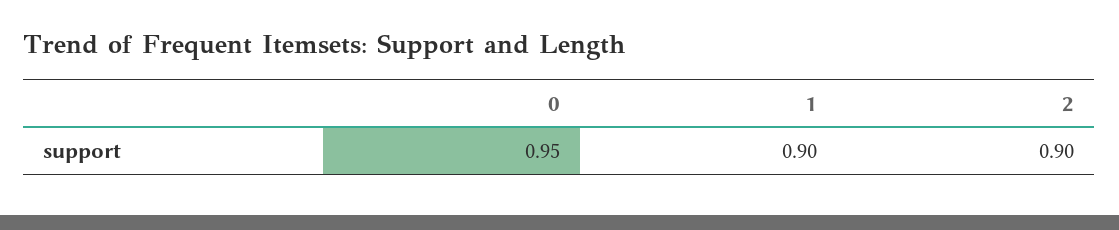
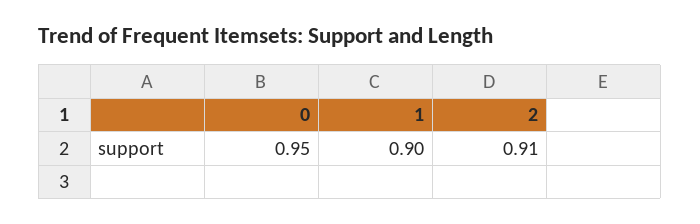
  {
    "0": 0.95,
    "1": 0.9,
-   "2": 0.9
+   "2": 0.91
  }

